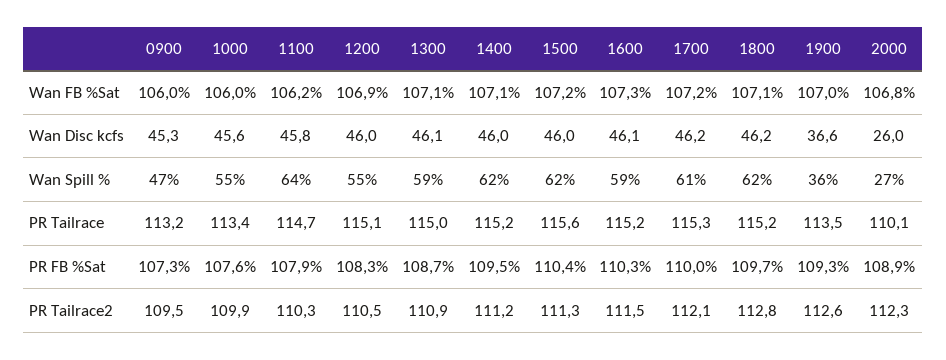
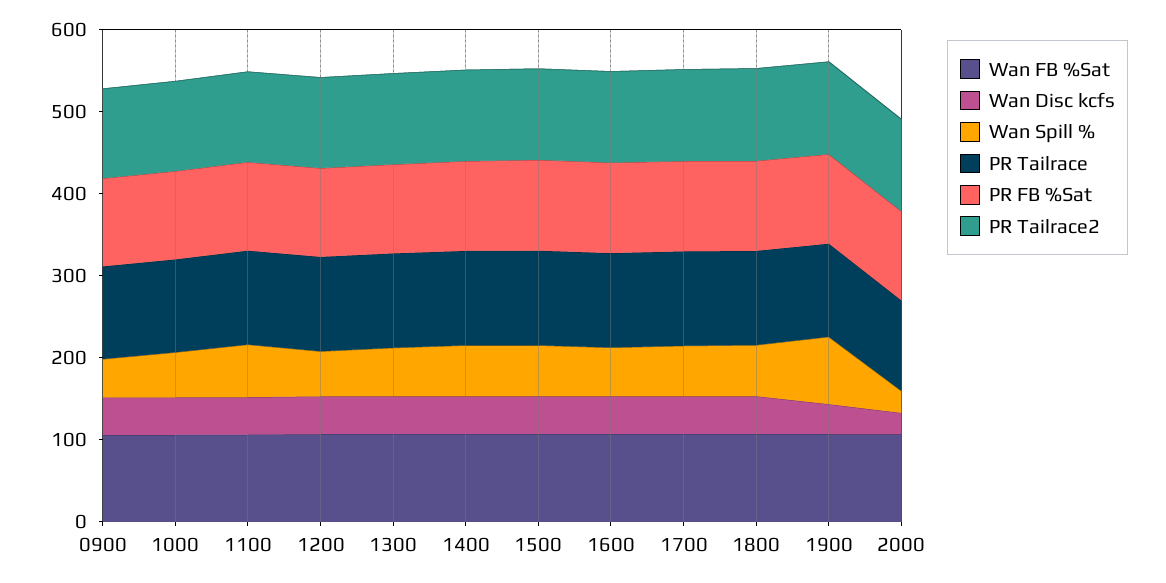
  {
    "Wan FB %Sat": {
      "0900": 106,
      "1000": 106,
      "1100": 106.2,
      "1200": 106.9,
      "1300": 107.1,
      "1400": 107.1,
      "1500": 107.2,
      "1600": 107.3,
      "1700": 107.2,
      "1800": 107.1,
      "1900": 107,
      "2000": 106.8
    },
    "Wan Disc kcfs": {
      "0900": 45.3,
      "1000": 45.6,
      "1100": 45.8,
      "1200": 46,
      "1300": 46.1,
      "1400": 46,
      "1500": 46,
      "1600": 46.1,
      "1700": 46.2,
      "1800": 46.2,
      "1900": 36.6,
      "2000": 26
    },
    "Wan Spill %": {
      "0900": 47,
      "1000": 55,
      "1100": 64,
      "1200": 55,
      "1300": 59,
      "1400": 62,
      "1500": 62,
      "1600": 59,
      "1700": 61,
      "1800": 62,
-     "1900": 36,
+     "1900": 80,
      "2000": 27
    },
    "PR Tailrace": {
      "0900": 113.2,
      "1000": 113.4,
      "1100": 114.7,
      "1200": 115.1,
      "1300": 115,
      "1400": 115.2,
      "1500": 115.6,
      "1600": 115.2,
      "1700": 115.3,
      "1800": 115.2,
      "1900": 113.5,
      "2000": 110.1
    },
    "PR FB %Sat": {
      "0900": 107.3,
      "1000": 107.6,
      "1100": 107.9,
      "1200": 108.3,
      "1300": 108.7,
      "1400": 109.5,
      "1500": 110.4,
      "1600": 110.3,
      "1700": 110,
      "1800": 109.7,
      "1900": 109.3,
      "2000": 108.9
    },
    "PR Tailrace2": {
      "0900": 109.5,
      "1000": 109.9,
      "1100": 110.3,
      "1200": 110.5,
      "1300": 110.9,
      "1400": 111.2,
      "1500": 111.3,
      "1600": 111.5,
      "1700": 112.1,
      "1800": 112.8,
      "1900": 112.6,
      "2000": 112.3
    }
  }

